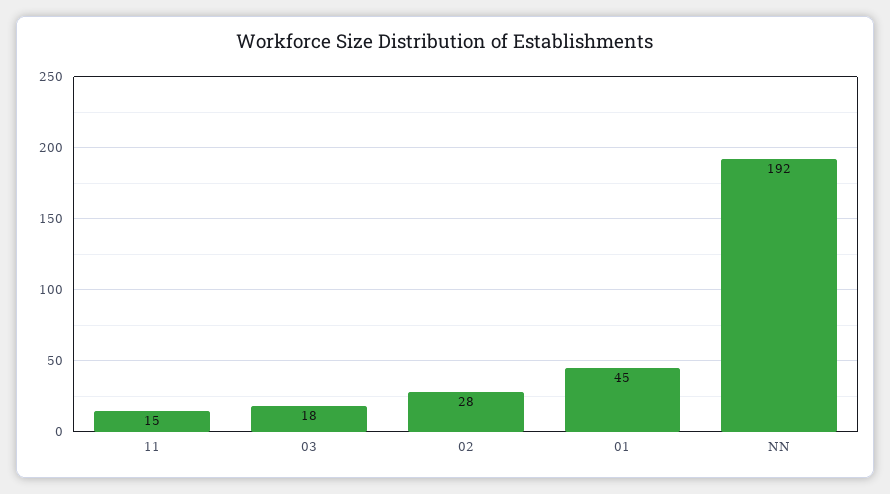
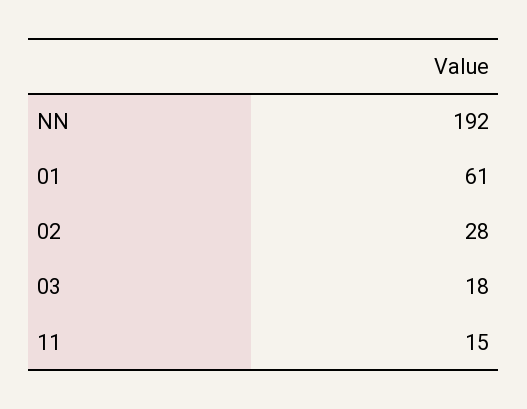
  {
    "11": 15,
    "03": 18,
    "02": 28,
-   "01": 45,
+   "01": 61,
    "NN": 192
  }

